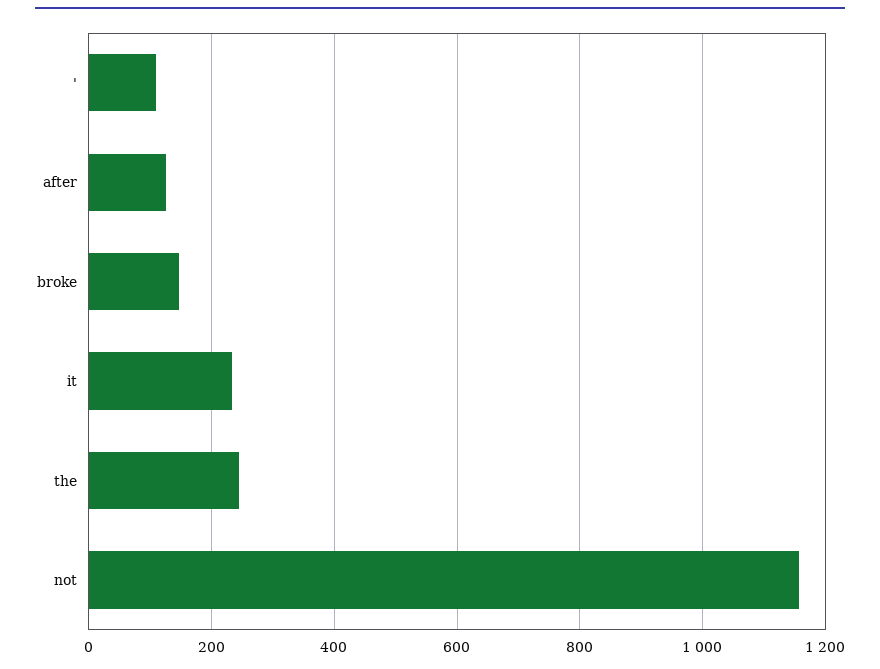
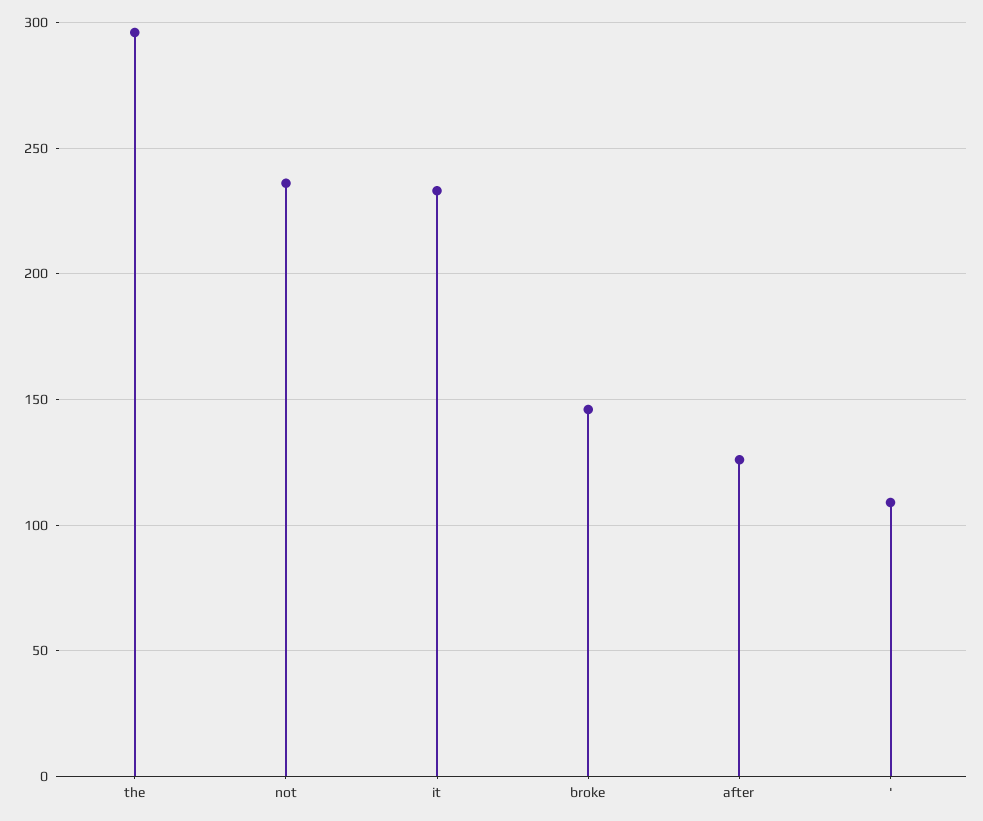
  {
    "'": 110,
    "after": 125,
    "broke": 145,
    "it": 235,
-   "the": 240,
+   "the": 295,
-   "not": 1160
+   "not": 235
  }

